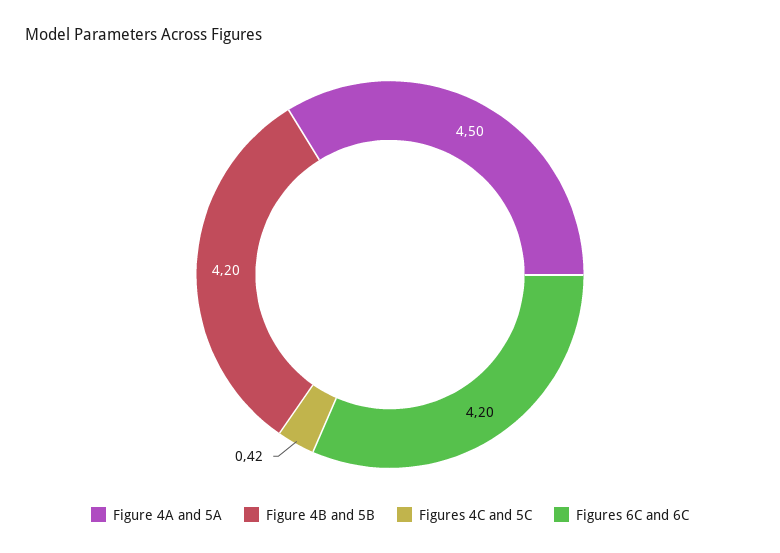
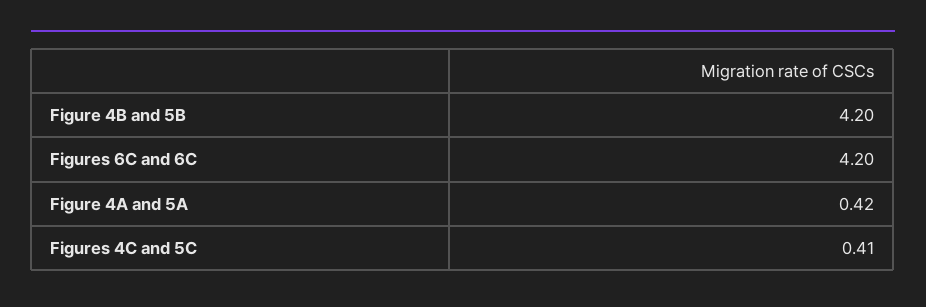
  {
-   "Figure 4A and 5A": 4.5,
+   "Figure 4A and 5A": 0.42,
    "Figure 4B and 5B": 4.2,
-   "Figures 4C and 5C": 0.42,
+   "Figures 4C and 5C": 0.41,
    "Figures 6C and 6C": 4.2
  }

